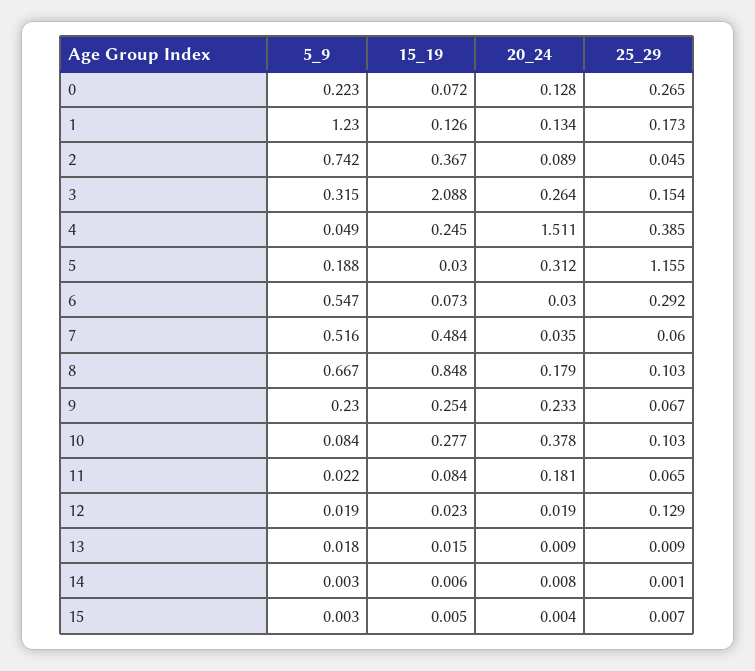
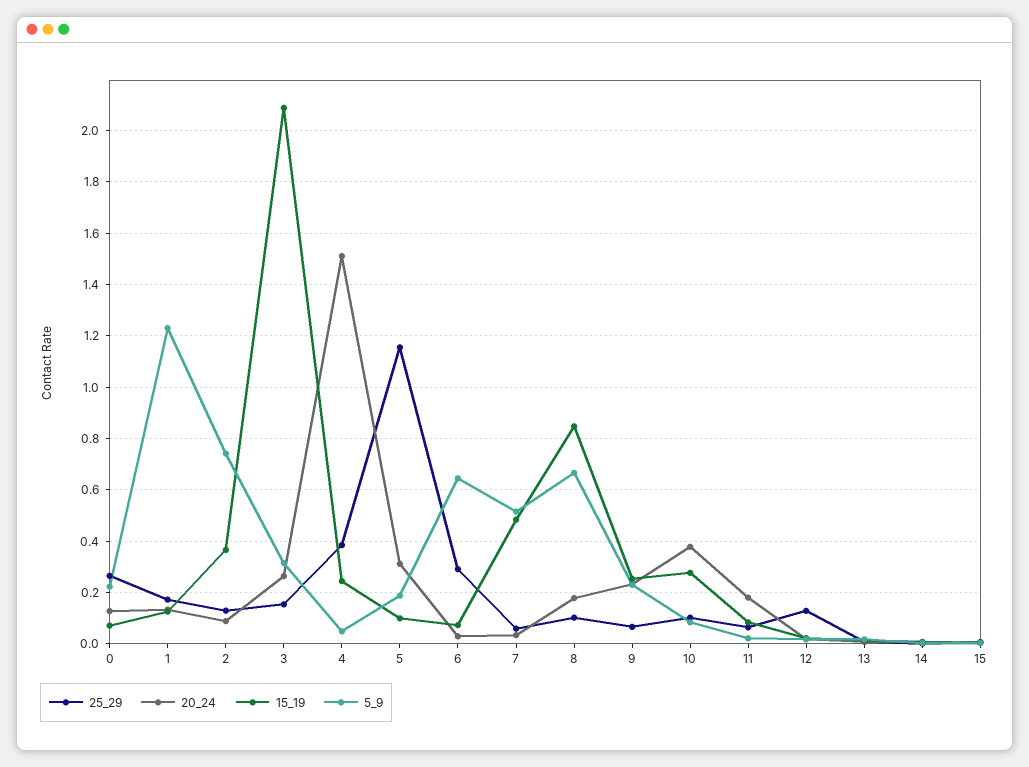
  {
    "5_9": {
      "0": 0.223,
      "1": 1.23,
      "2": 0.742,
      "3": 0.315,
      "4": 0.049,
      "5": 0.188,
-     "6": 0.547,
+     "6": 0.65,
      "7": 0.516,
      "8": 0.667,
      "9": 0.23,
      "10": 0.084,
      "11": 0.022,
      "12": 0.019,
      "13": 0.018,
      "14": 0.003,
      "15": 0.003
    },
    "15_19": {
      "0": 0.072,
      "1": 0.126,
      "2": 0.367,
      "3": 2.088,
      "4": 0.245,
-     "5": 0.03,
+     "5": 0.1,
      "6": 0.073,
      "7": 0.484,
      "8": 0.848,
      "9": 0.254,
      "10": 0.277,
      "11": 0.084,
      "12": 0.023,
      "13": 0.015,
      "14": 0.006,
      "15": 0.005
    },
    "20_24": {
      "0": 0.128,
      "1": 0.134,
      "2": 0.089,
      "3": 0.264,
      "4": 1.511,
      "5": 0.312,
      "6": 0.03,
      "7": 0.035,
      "8": 0.179,
      "9": 0.233,
      "10": 0.378,
      "11": 0.181,
      "12": 0.019,
      "13": 0.009,
      "14": 0.008,
      "15": 0.004
    },
    "25_29": {
      "0": 0.265,
      "1": 0.173,
-     "2": 0.045,
+     "2": 0.125,
      "3": 0.154,
      "4": 0.385,
      "5": 1.155,
      "6": 0.292,
      "7": 0.06,
      "8": 0.103,
      "9": 0.067,
      "10": 0.103,
      "11": 0.065,
      "12": 0.129,
      "13": 0.009,
      "14": 0.001,
      "15": 0.007
    }
  }

